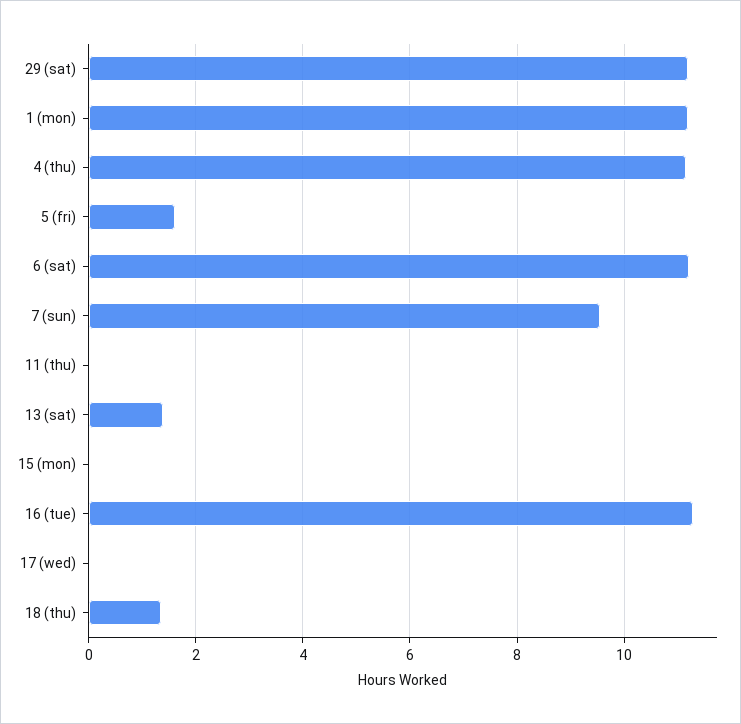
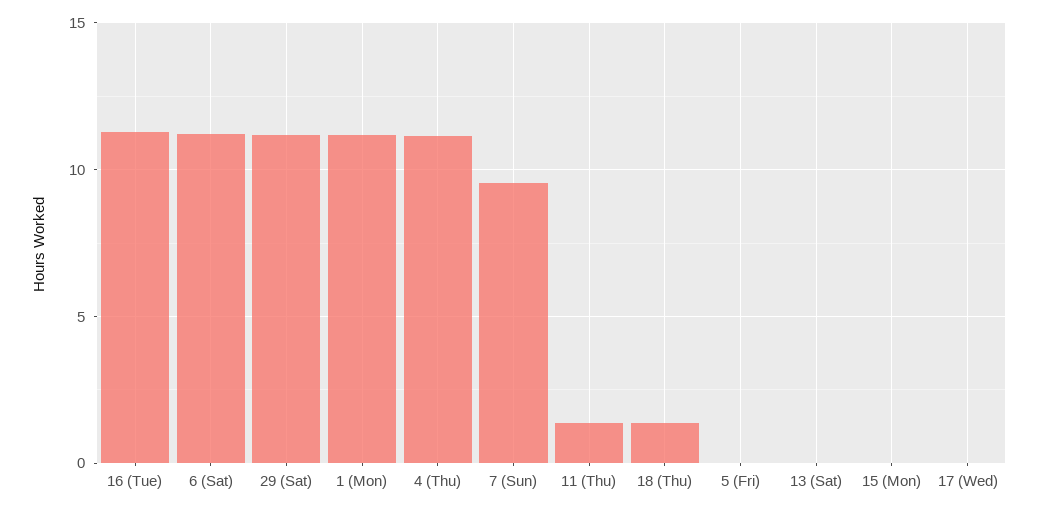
  {
    "29 (sat)": 11.2,
    "1 (mon)": 11.2,
    "4 (thu)": 11.2,
-   "5 (fri)": 1.6,
+   "5 (fri)": 0,
    "6 (sat)": 11.2,
    "7 (sun)": 9.6,
-   "11 (thu)": 0,
+   "11 (thu)": 1.5,
-   "13 (sat)": 1.4,
+   "13 (sat)": 0,
    "15 (mon)": 0,
    "16 (tue)": 11.2,
    "17 (wed)": 0,
    "18 (thu)": 1.4
  }

